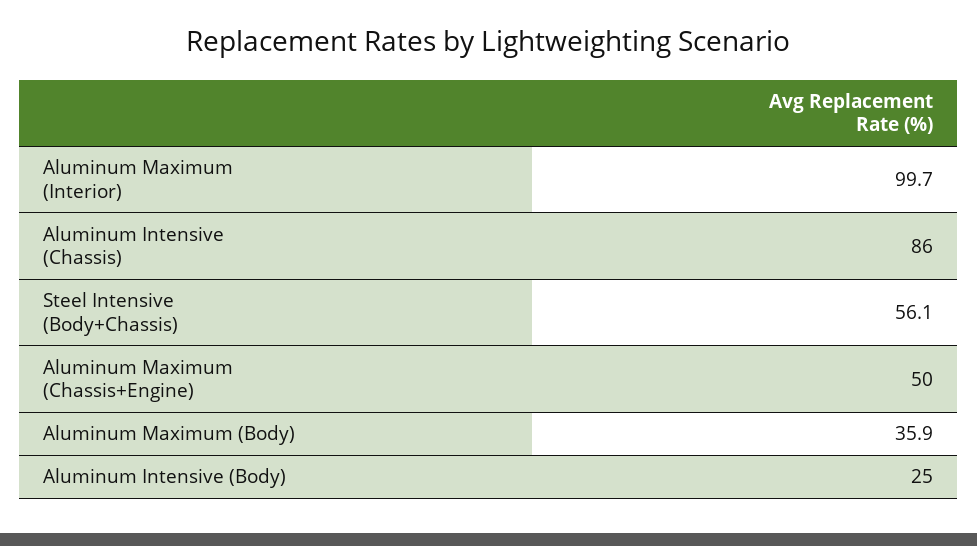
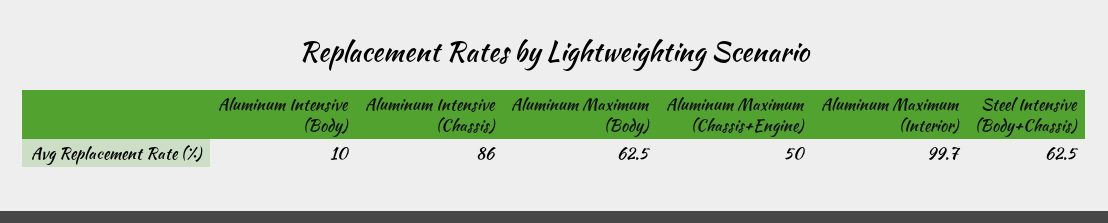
  {
    "Aluminum Maximum (Interior)": 99.7,
    "Aluminum Intensive (Chassis)": 86,
-   "Steel Intensive (Body+Chassis)": 56.1,
+   "Steel Intensive (Body+Chassis)": 62.5,
    "Aluminum Maximum (Chassis+Engine)": 50,
-   "Aluminum Maximum (Body)": 35.9,
+   "Aluminum Maximum (Body)": 62.5,
-   "Aluminum Intensive (Body)": 25
+   "Aluminum Intensive (Body)": 10
  }

